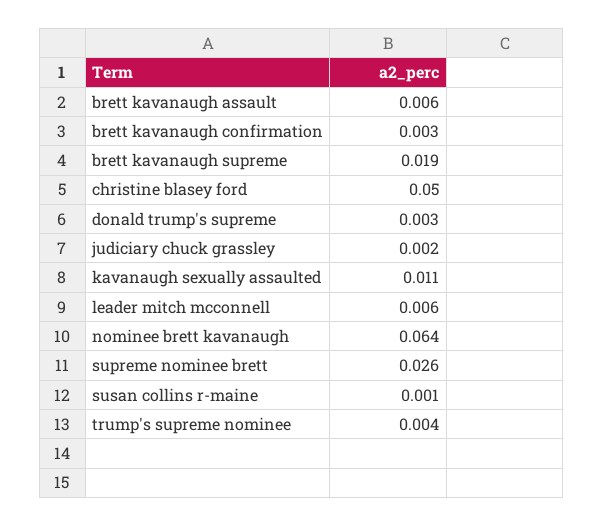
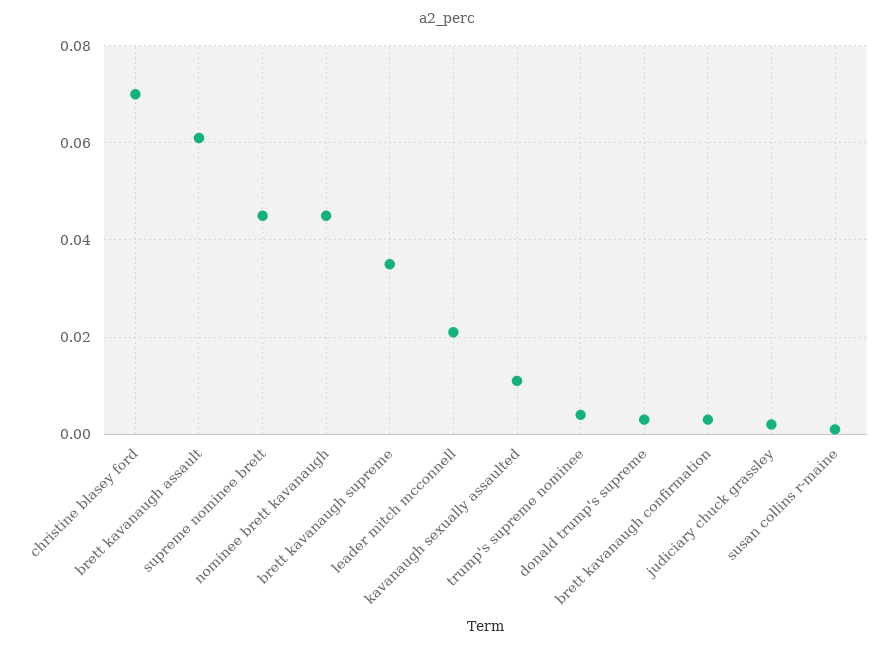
  {
-   "brett kavanaugh assault": 0.006,
+   "brett kavanaugh assault": 0.06,
    "brett kavanaugh confirmation": 0.003,
-   "brett kavanaugh supreme": 0.019,
+   "brett kavanaugh supreme": 0.035,
-   "christine blasey ford": 0.05,
+   "christine blasey ford": 0.07,
    "donald trump's supreme": 0.003,
    "judiciary chuck grassley": 0.002,
    "kavanaugh sexually assaulted": 0.011,
-   "leader mitch mcconnell": 0.006,
+   "leader mitch mcconnell": 0.02,
-   "nominee brett kavanaugh": 0.064,
+   "nominee brett kavanaugh": 0.045,
-   "supreme nominee brett": 0.026,
+   "supreme nominee brett": 0.045,
    "susan collins r-maine": 0.001,
    "trump's supreme nominee": 0.004
  }

